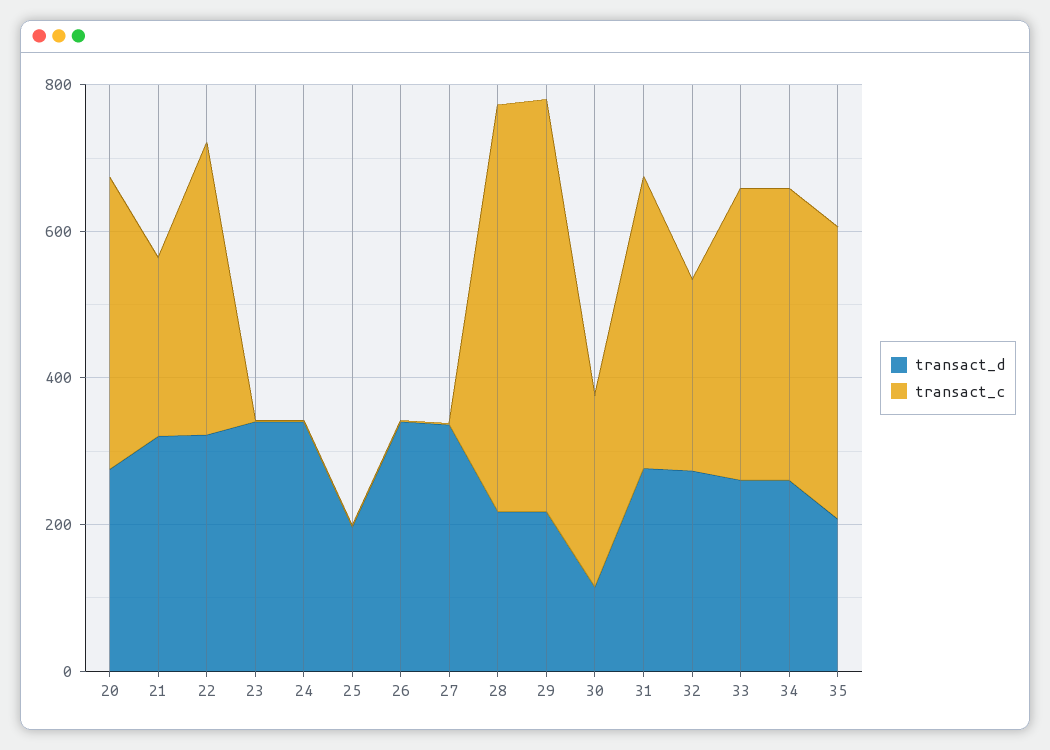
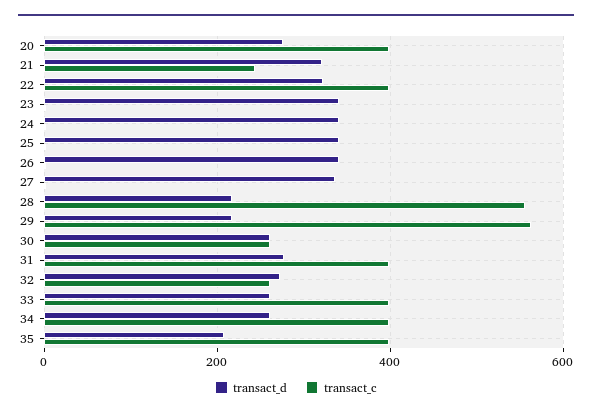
  {
    "transact_d": {
      "20": 280,
      "21": 320,
      "22": 320,
      "23": 340,
      "24": 340,
-     "25": 200,
+     "25": 340,
      "26": 340,
      "27": 340,
      "28": 220,
      "29": 220,
-     "30": 100,
+     "30": 260,
      "31": 280,
      "32": 280,
      "33": 260,
      "34": 260,
      "35": 200
    },
    "transact_c": {
      "20": 400,
      "21": 240,
      "22": 400,
      "23": 0,
      "24": 0,
      "25": 0,
      "26": 0,
      "27": 0,
      "28": 560,
      "29": 560,
      "30": 260,
      "31": 400,
      "32": 260,
      "33": 400,
      "34": 400,
      "35": 400
    }
  }

